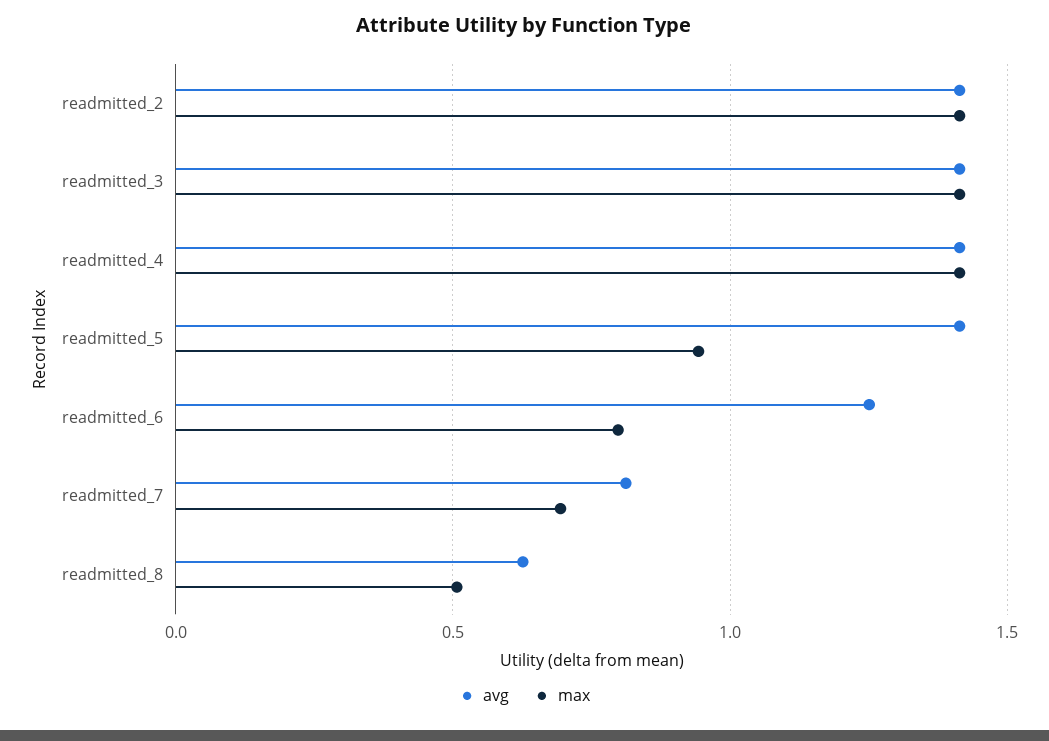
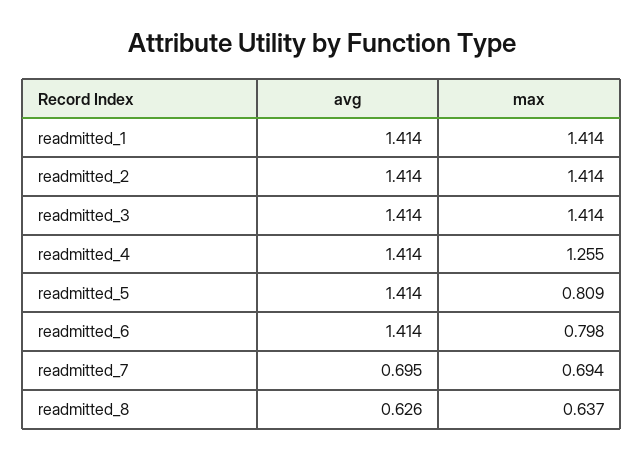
  {
    "avg": {
      "readmitted_2": 1.414,
      "readmitted_3": 1.414,
      "readmitted_4": 1.414,
      "readmitted_5": 1.414,
-     "readmitted_6": 1.25,
+     "readmitted_6": 1.414,
-     "readmitted_7": 0.8,
+     "readmitted_7": 0.695,
-     "readmitted_8": 0.626
+     "readmitted_8": 0.626,
+     "readmitted_1": 1.414
    },
    "max": {
      "readmitted_2": 1.414,
      "readmitted_3": 1.414,
-     "readmitted_4": 1.4,
+     "readmitted_4": 1.255,
-     "readmitted_5": 0.95,
+     "readmitted_5": 0.809,
      "readmitted_6": 0.798,
      "readmitted_7": 0.694,
-     "readmitted_8": 0.5
+     "readmitted_8": 0.637,
+     "readmitted_1": 1.414
    }
  }

